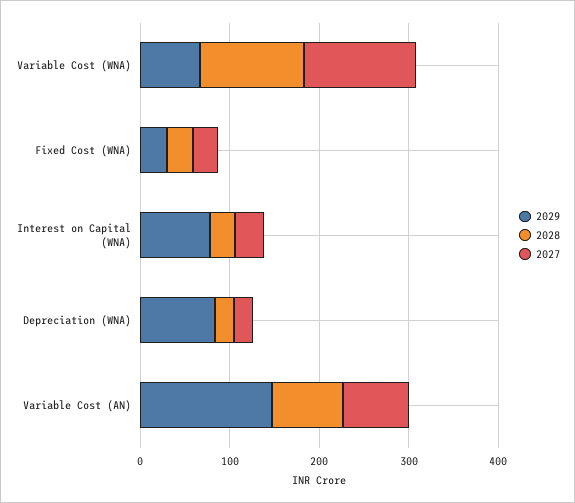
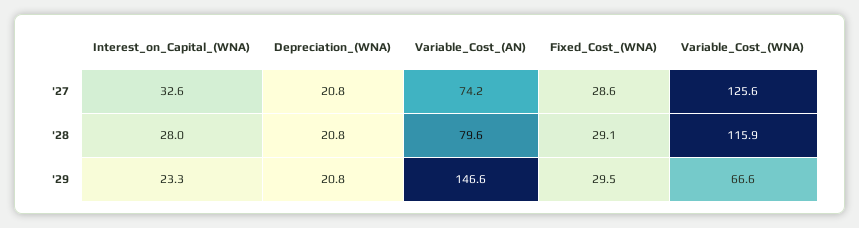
  {
    "2029": {
      "Variable Cost (WNA)": 66.6,
      "Fixed Cost (WNA)": 29.5,
-     "Interest on Capital (WNA)": 80,
+     "Interest on Capital (WNA)": 23.3,
-     "Depreciation (WNA)": 80,
+     "Depreciation (WNA)": 20.8,
      "Variable Cost (AN)": 146.6
    },
    "2028": {
      "Variable Cost (WNA)": 115.9,
      "Fixed Cost (WNA)": 29.1,
      "Interest on Capital (WNA)": 28,
      "Depreciation (WNA)": 20.8,
      "Variable Cost (AN)": 79.6
    },
    "2027": {
      "Variable Cost (WNA)": 125.6,
      "Fixed Cost (WNA)": 28.6,
      "Interest on Capital (WNA)": 32.6,
      "Depreciation (WNA)": 20.8,
      "Variable Cost (AN)": 74.2
    }
  }

